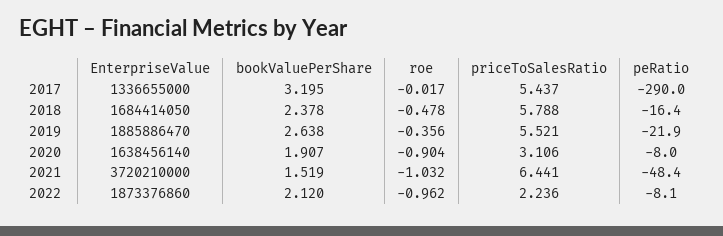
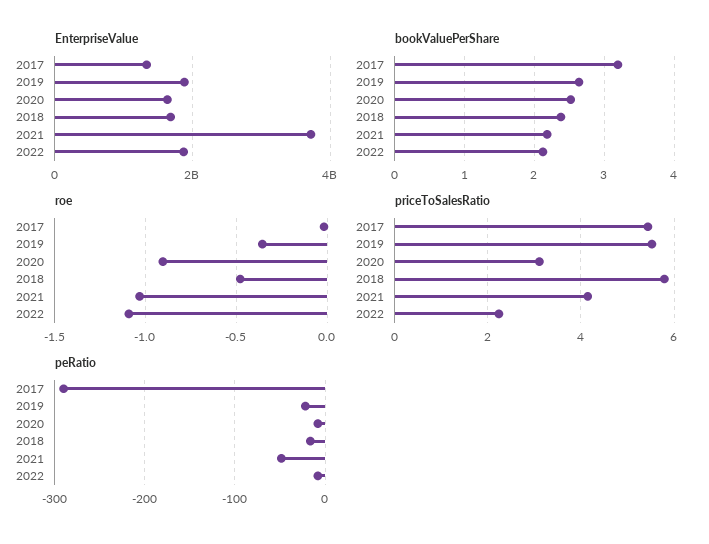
  {
    "EnterpriseValue": {
      "2017": 1336655000,
      "2018": 1684414050,
      "2019": 1885886470,
      "2020": 1638456140,
      "2021": 3720210000,
      "2022": 1873376860
    },
    "bookValuePerShare": {
      "2017": 3.195,
      "2018": 2.378,
      "2019": 2.638,
-     "2020": 1.907,
+     "2020": 2.5,
-     "2021": 1.519,
+     "2021": 2.2,
      "2022": 2.12
    },
    "roe": {
      "2017": -0.017,
      "2018": -0.478,
      "2019": -0.356,
      "2020": -0.904,
      "2021": -1.032,
-     "2022": -0.962
+     "2022": -1.1
    },
    "priceToSalesRatio": {
      "2017": 5.437,
      "2018": 5.788,
      "2019": 5.521,
      "2020": 3.106,
-     "2021": 6.441,
+     "2021": 4.2,
      "2022": 2.236
    },
    "peRatio": {
      "2017": -290,
      "2018": -16.4,
      "2019": -21.9,
      "2020": -8,
      "2021": -48.4,
      "2022": -8.1
    }
  }

